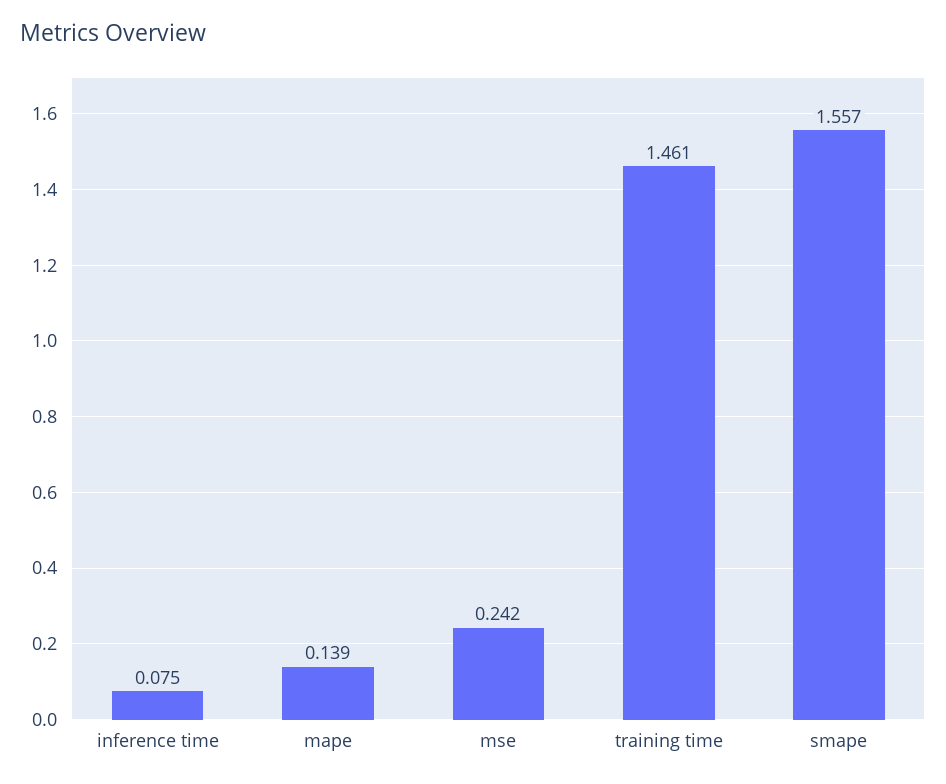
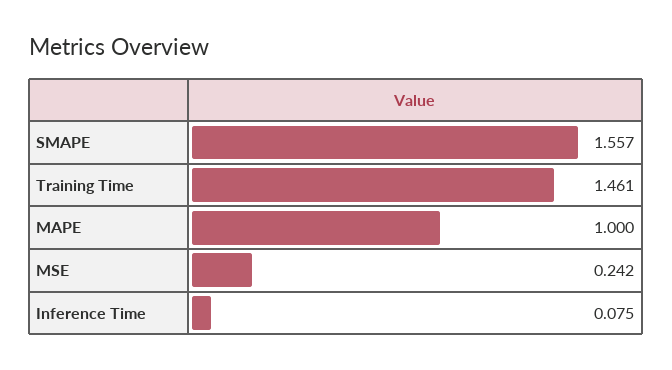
  {
    "inference time": 0.075,
-   "mape": 0.139,
+   "mape": 1,
    "mse": 0.242,
    "training time": 1.461,
    "smape": 1.557
  }

